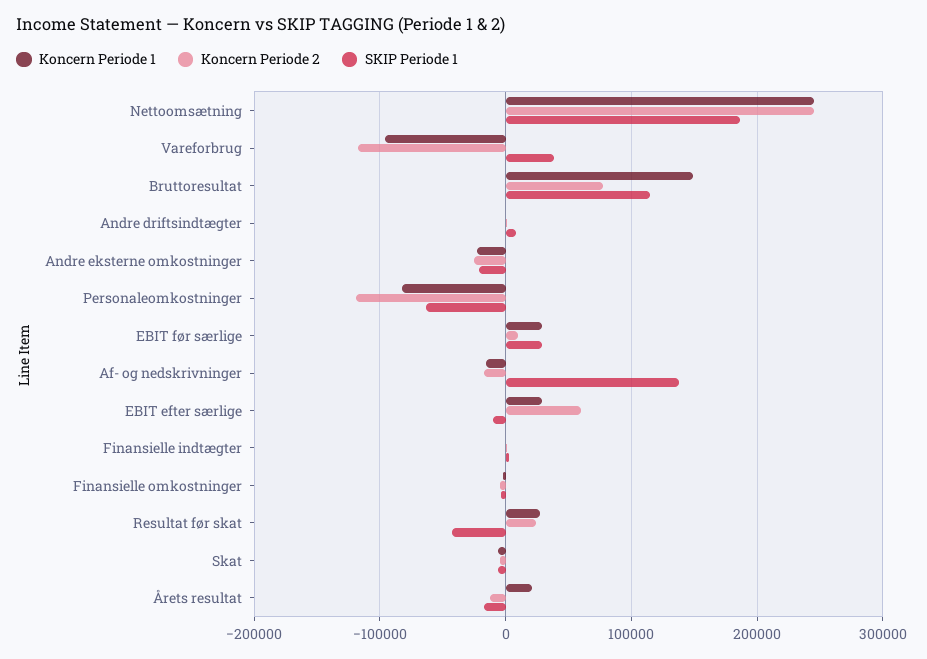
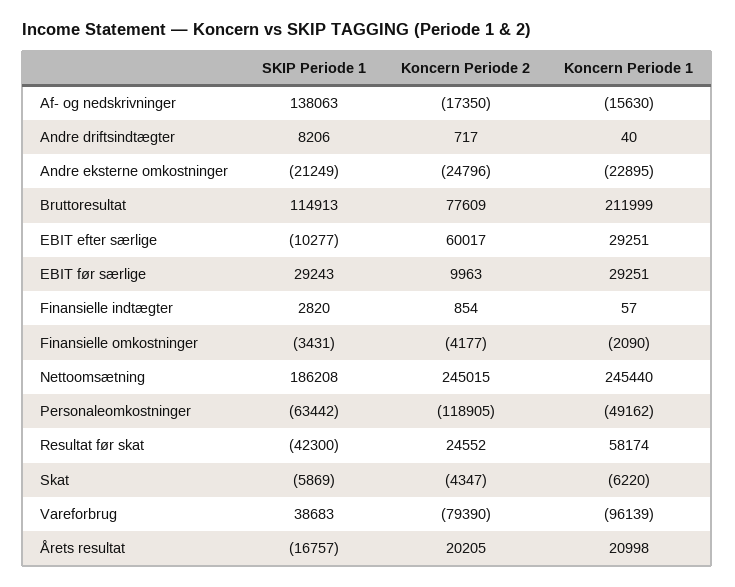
  {
    "Koncern Periode 1": {
      "Nettoomsætning": 245440,
      "Vareforbrug": -96139,
-     "Bruttoresultat": 150000,
+     "Bruttoresultat": 211999,
      "Andre driftsindtægter": 40,
      "Andre eksterne omkostninger": -22895,
-     "Personaleomkostninger": -80000,
+     "Personaleomkostninger": -49162,
      "EBIT før særlige": 29251,
      "Af- og nedskrivninger": -15630,
      "EBIT efter særlige": 29251,
      "Finansielle indtægter": 57,
      "Finansielle omkostninger": -2090,
-     "Resultat før skat": 30000,
+     "Resultat før skat": 58174,
      "Skat": -6220,
      "Årets resultat": 20998
    },
    "Koncern Periode 2": {
      "Nettoomsætning": 245015,
-     "Vareforbrug": -120000,
+     "Vareforbrug": -79390,
      "Bruttoresultat": 77609,
      "Andre driftsindtægter": 717,
      "Andre eksterne omkostninger": -24796,
      "Personaleomkostninger": -118905,
      "EBIT før særlige": 9963,
      "Af- og nedskrivninger": -17350,
      "EBIT efter særlige": 60017,
      "Finansielle indtægter": 854,
      "Finansielle omkostninger": -4177,
      "Resultat før skat": 24552,
      "Skat": -4347,
-     "Årets resultat": -10000
+     "Årets resultat": 20205
    },
    "SKIP Periode 1": {
      "Nettoomsætning": 186208,
      "Vareforbrug": 38683,
      "Bruttoresultat": 114913,
      "Andre driftsindtægter": 8206,
      "Andre eksterne omkostninger": -21249,
      "Personaleomkostninger": -63442,
      "EBIT før særlige": 29243,
      "Af- og nedskrivninger": 138063,
      "EBIT efter særlige": -10277,
      "Finansielle indtægter": 2820,
      "Finansielle omkostninger": -3431,
      "Resultat før skat": -42300,
      "Skat": -5869,
      "Årets resultat": -16757
    }
  }

